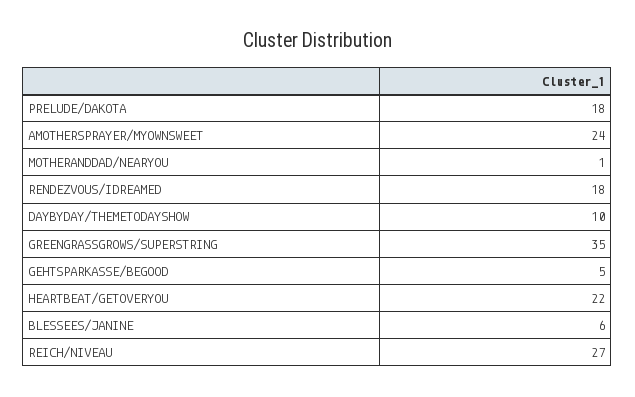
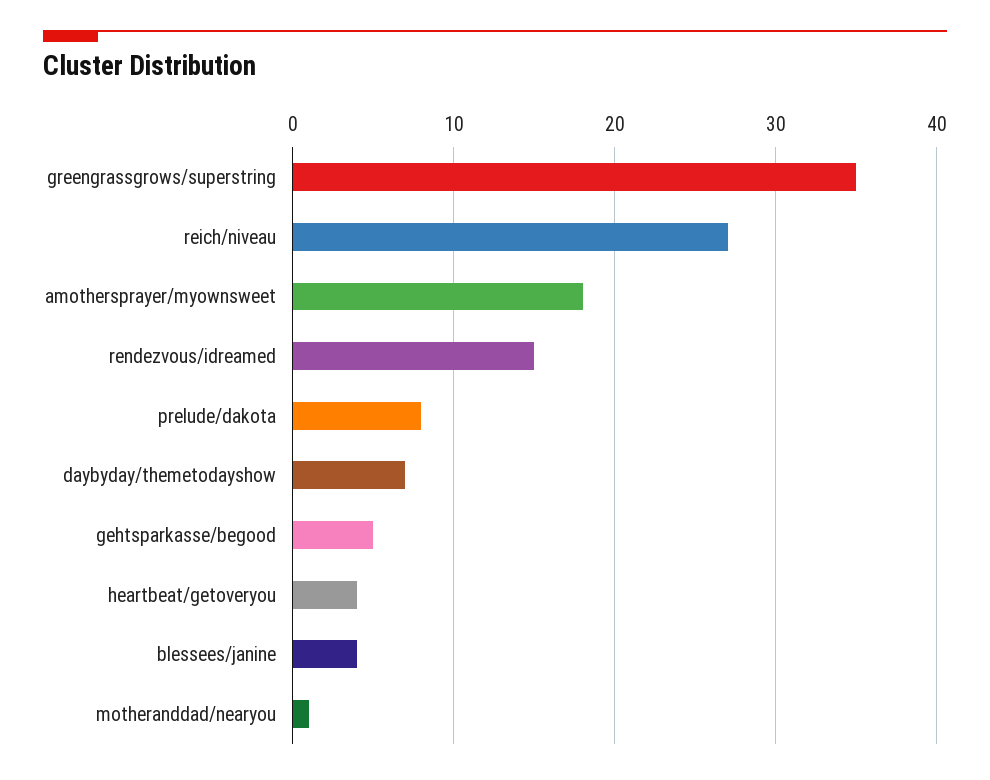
  {
-   "PRELUDE/DAKOTA": 18,
+   "PRELUDE/DAKOTA": 8,
-   "AMOTHERSPRAYER/MYOWNSWEET": 24,
+   "AMOTHERSPRAYER/MYOWNSWEET": 18,
    "MOTHERANDDAD/NEARYOU": 1,
-   "RENDEZVOUS/IDREAMED": 18,
+   "RENDEZVOUS/IDREAMED": 15,
-   "DAYBYDAY/THEMETODAYSHOW": 10,
+   "DAYBYDAY/THEMETODAYSHOW": 7,
    "GREENGRASSGROWS/SUPERSTRING": 35,
    "GEHTSPARKASSE/BEGOOD": 5,
-   "HEARTBEAT/GETOVERYOU": 22,
+   "HEARTBEAT/GETOVERYOU": 4,
-   "BLESSEES/JANINE": 6,
+   "BLESSEES/JANINE": 4,
    "REICH/NIVEAU": 27
  }

